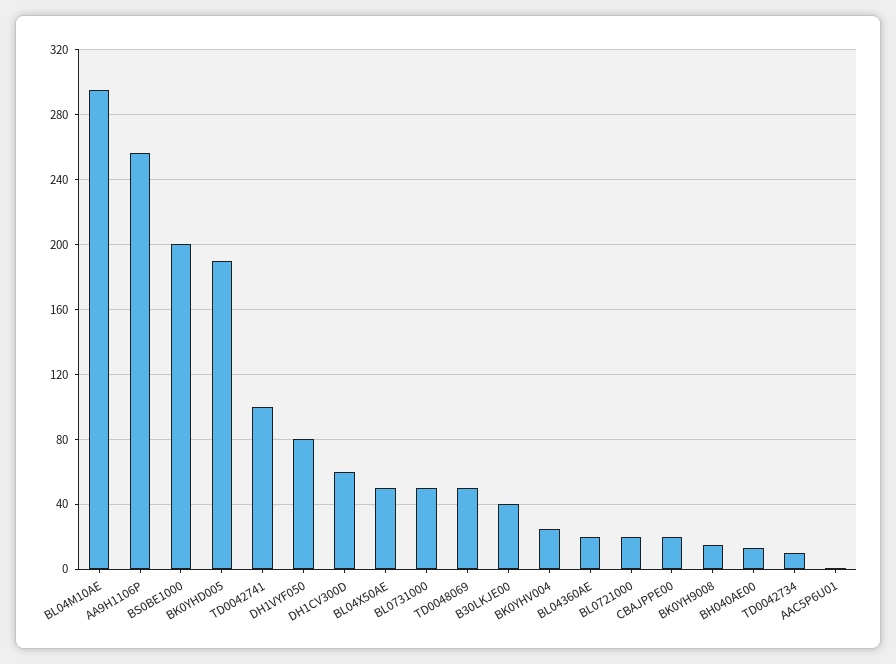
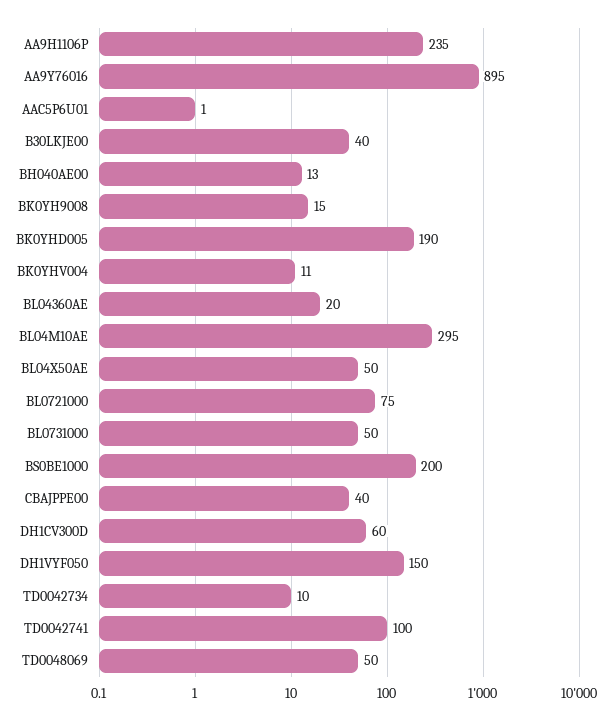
  {
    "BL04M10AE": 295,
-   "AA9H1106P": 255,
+   "AA9H1106P": 235,
    "BS0BE1000": 200,
    "BK0YHD005": 190,
    "TD0042741": 100,
-   "DH1VYF050": 80,
+   "DH1VYF050": 150,
    "DH1CV300D": 60,
    "BL04X50AE": 50,
    "BL0731000": 50,
    "TD0048069": 50,
    "B30LKJE00": 40,
-   "BK0YHV004": 25,
+   "BK0YHV004": 11,
    "BL04360AE": 20,
-   "BL0721000": 20,
+   "BL0721000": 75,
-   "CBAJPPE00": 20,
+   "CBAJPPE00": 40,
    "BK0YH9008": 15,
    "BH040AE00": 13,
    "TD0042734": 10,
-   "AAC5P6U01": 1
+   "AAC5P6U01": 1,
+   "AA9Y76016": 895
  }

